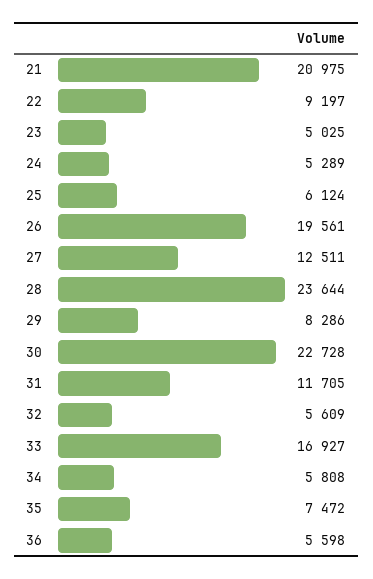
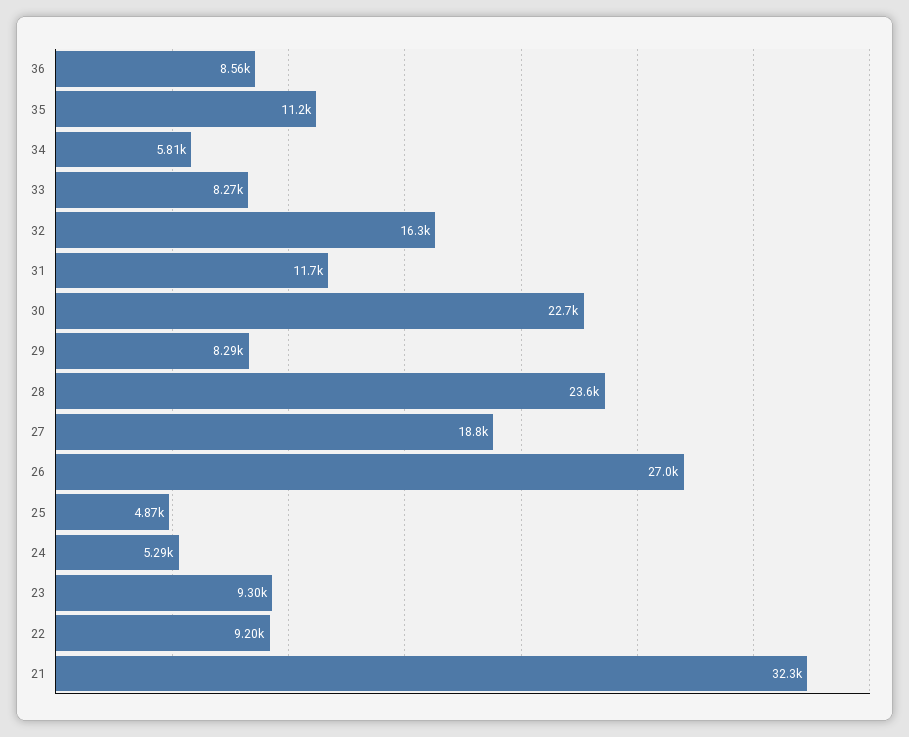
  {
-   "21": 20975,
+   "21": 32300,
    "22": 9197,
-   "23": 5025,
+   "23": 9300,
    "24": 5289,
-   "25": 6124,
+   "25": 4870,
-   "26": 19561,
+   "26": 27000,
-   "27": 12511,
+   "27": 18800,
    "28": 23644,
    "29": 8286,
    "30": 22728,
    "31": 11705,
-   "32": 5609,
+   "32": 16300,
-   "33": 16927,
+   "33": 8270,
    "34": 5808,
-   "35": 7472,
+   "35": 11200,
-   "36": 5598
+   "36": 8560
  }

